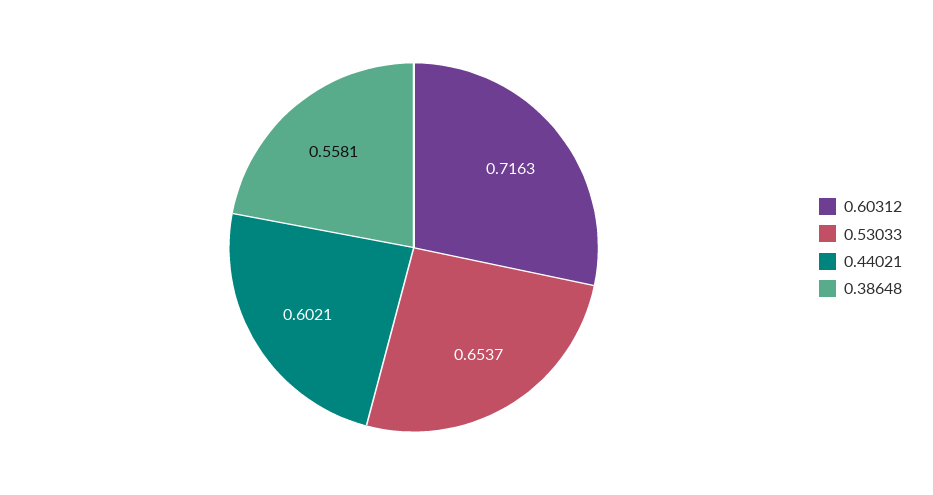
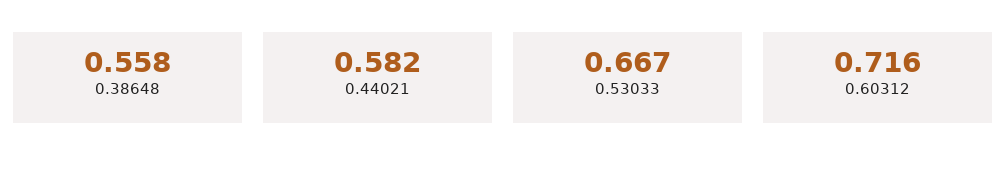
  {
    "0.60312": 0.7163,
-   "0.53033": 0.6537,
+   "0.53033": 0.667,
-   "0.44021": 0.6021,
+   "0.44021": 0.582,
    "0.38648": 0.5581
  }

